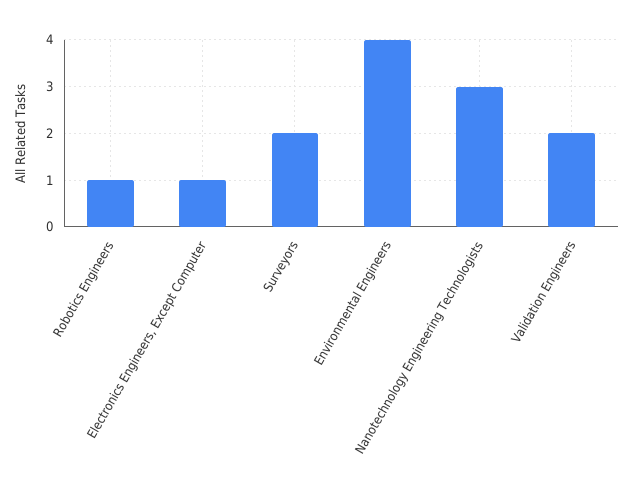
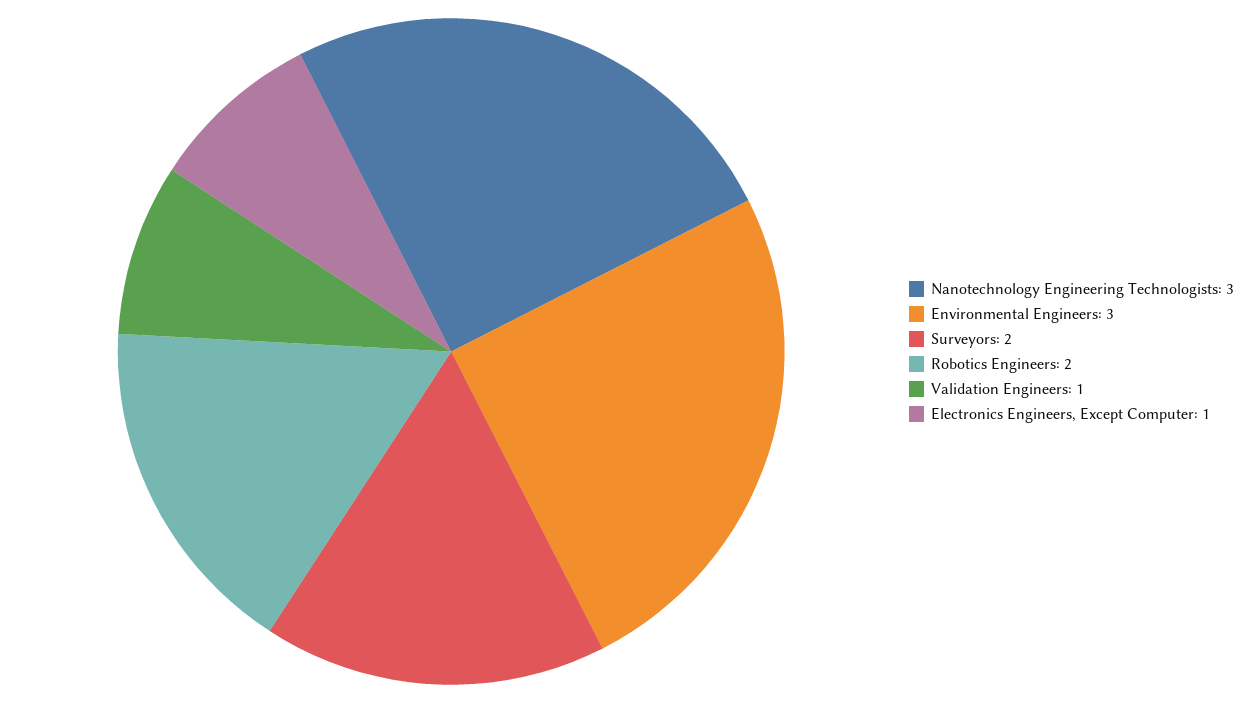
  {
-   "Robotics Engineers": 1,
+   "Robotics Engineers": 2,
    "Electronics Engineers, Except Computer": 1,
    "Surveyors": 2,
-   "Environmental Engineers": 4,
+   "Environmental Engineers": 3,
    "Nanotechnology Engineering Technologists": 3,
-   "Validation Engineers": 2
+   "Validation Engineers": 1
  }

